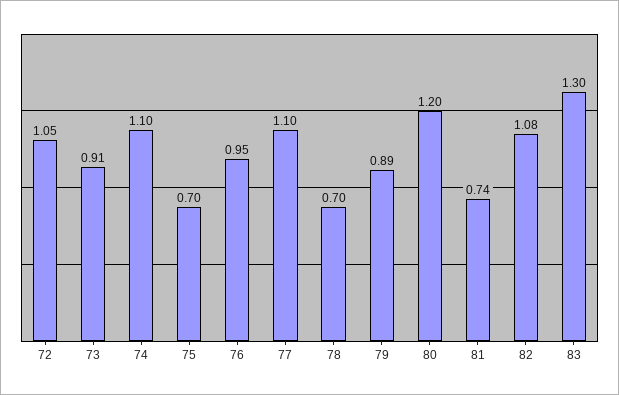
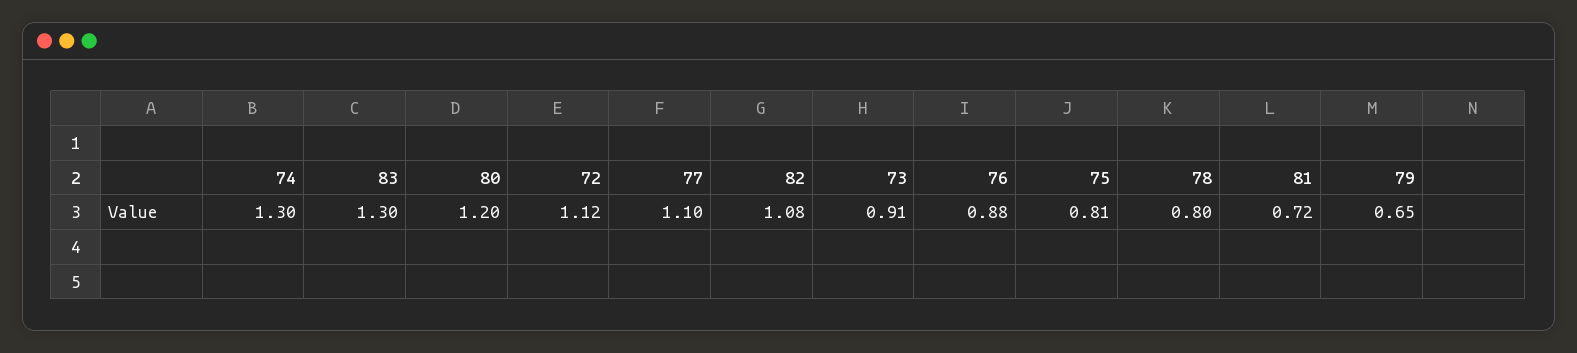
  {
-   "72": 1.05,
+   "72": 1.12,
    "73": 0.91,
-   "74": 1.1,
+   "74": 1.3,
-   "75": 0.7,
+   "75": 0.81,
-   "76": 0.95,
+   "76": 0.88,
    "77": 1.1,
-   "78": 0.7,
+   "78": 0.8,
-   "79": 0.89,
+   "79": 0.65,
    "80": 1.2,
-   "81": 0.74,
+   "81": 0.72,
    "82": 1.08,
    "83": 1.3
  }

